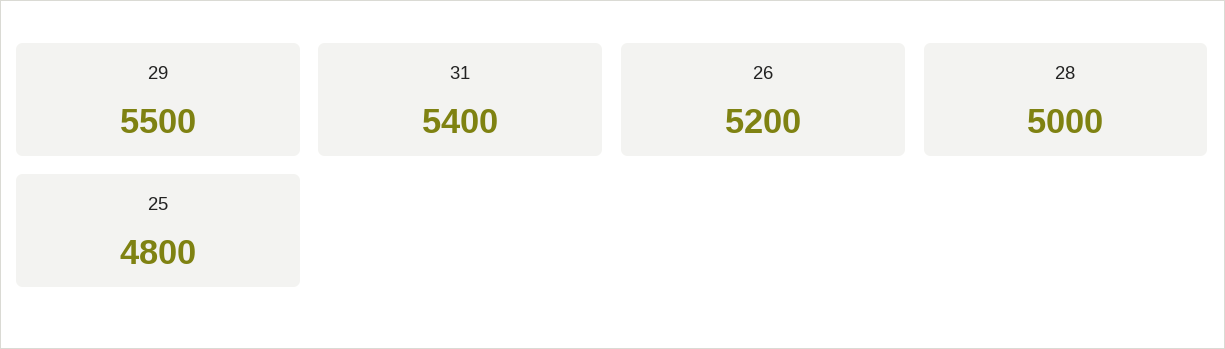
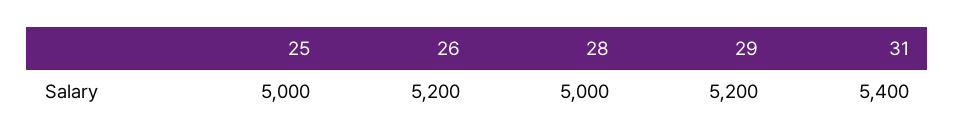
  {
-   "29": 5500,
+   "29": 5200,
    "31": 5400,
    "26": 5200,
    "28": 5000,
-   "25": 4800
+   "25": 5000
  }

